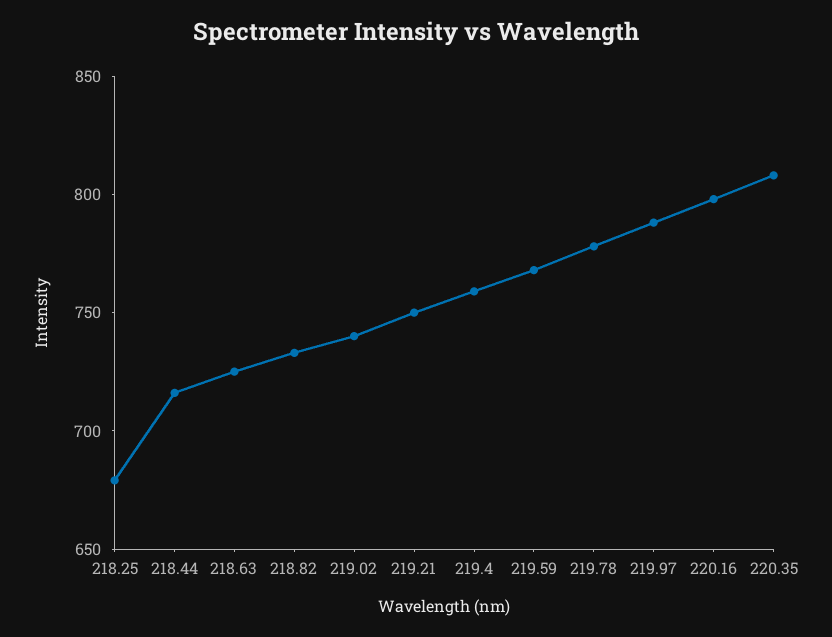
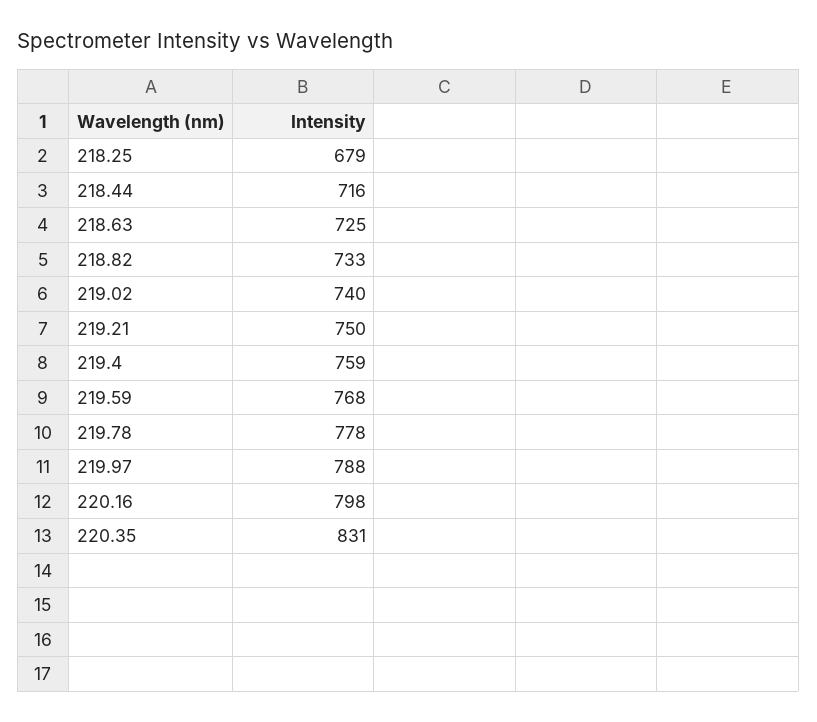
  {
    "218.25": 679,
    "218.44": 716,
    "218.63": 725,
    "218.82": 733,
    "219.02": 740,
    "219.21": 750,
    "219.4": 759,
    "219.59": 768,
    "219.78": 778,
    "219.97": 788,
    "220.16": 798,
-   "220.35": 810
+   "220.35": 831
  }

